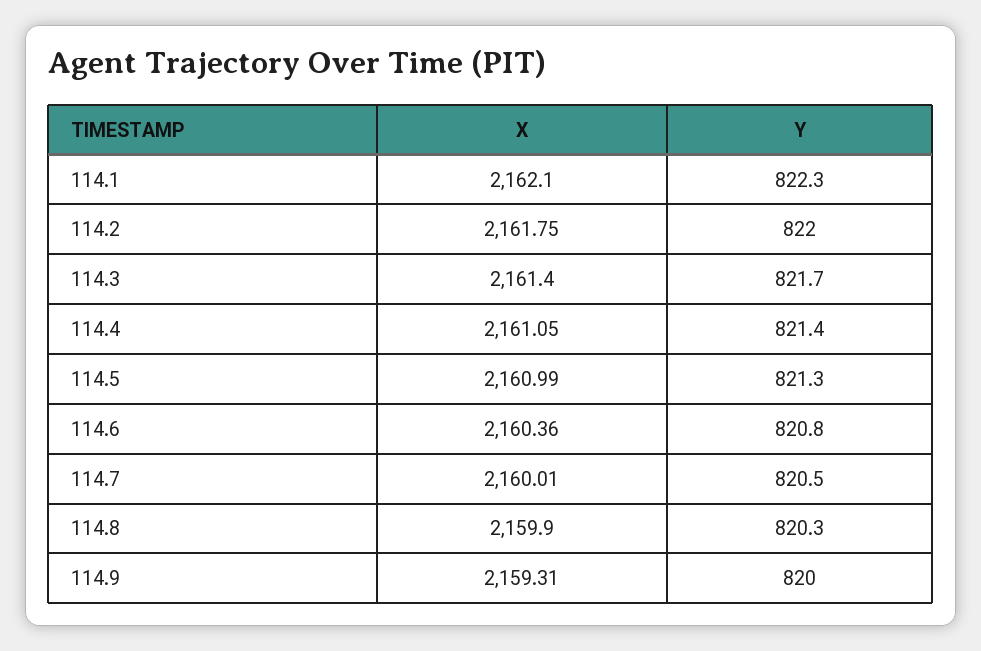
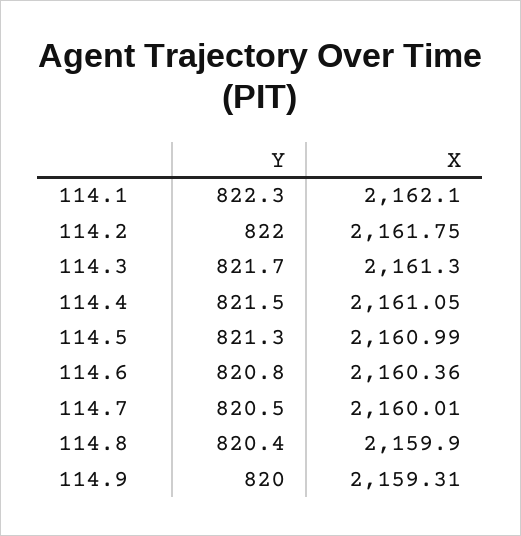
  {
    "X": {
      "114.1": 2162.1,
      "114.2": 2161.75,
-     "114.3": 2161.4,
+     "114.3": 2161.3,
      "114.4": 2161.05,
      "114.5": 2160.99,
      "114.6": 2160.36,
      "114.7": 2160.01,
      "114.8": 2159.9,
      "114.9": 2159.31
    },
    "Y": {
      "114.1": 822.3,
      "114.2": 822,
      "114.3": 821.7,
-     "114.4": 821.4,
+     "114.4": 821.5,
      "114.5": 821.3,
      "114.6": 820.8,
      "114.7": 820.5,
-     "114.8": 820.3,
+     "114.8": 820.4,
      "114.9": 820
    }
  }

